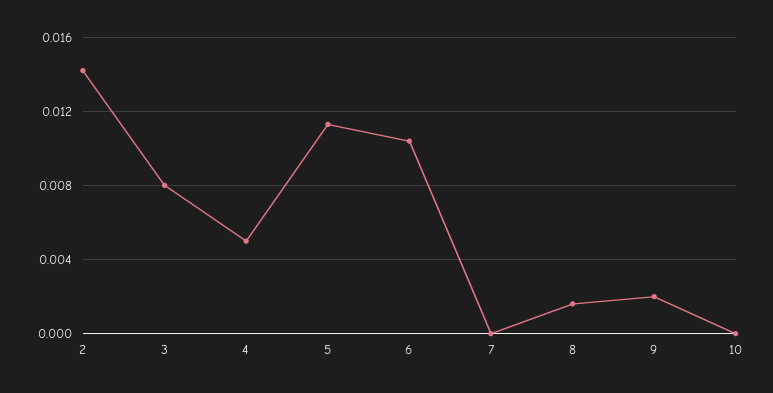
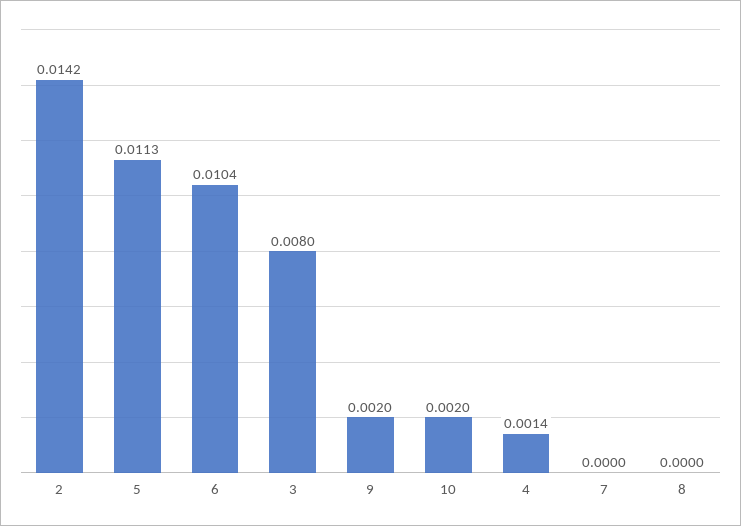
  {
    "2": 0.0142,
    "3": 0.008,
-   "4": 0.005,
+   "4": 0.0014,
    "5": 0.0113,
    "6": 0.0104,
    "7": 0,
-   "8": 0.0015,
+   "8": 0,
    "9": 0.002,
-   "10": 0
+   "10": 0.002
  }

